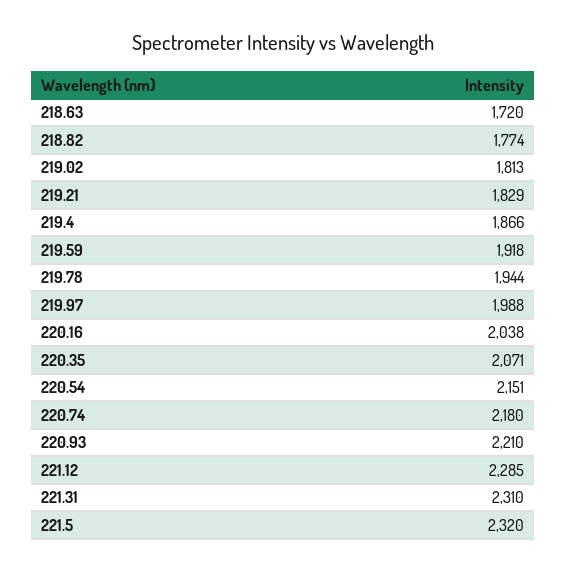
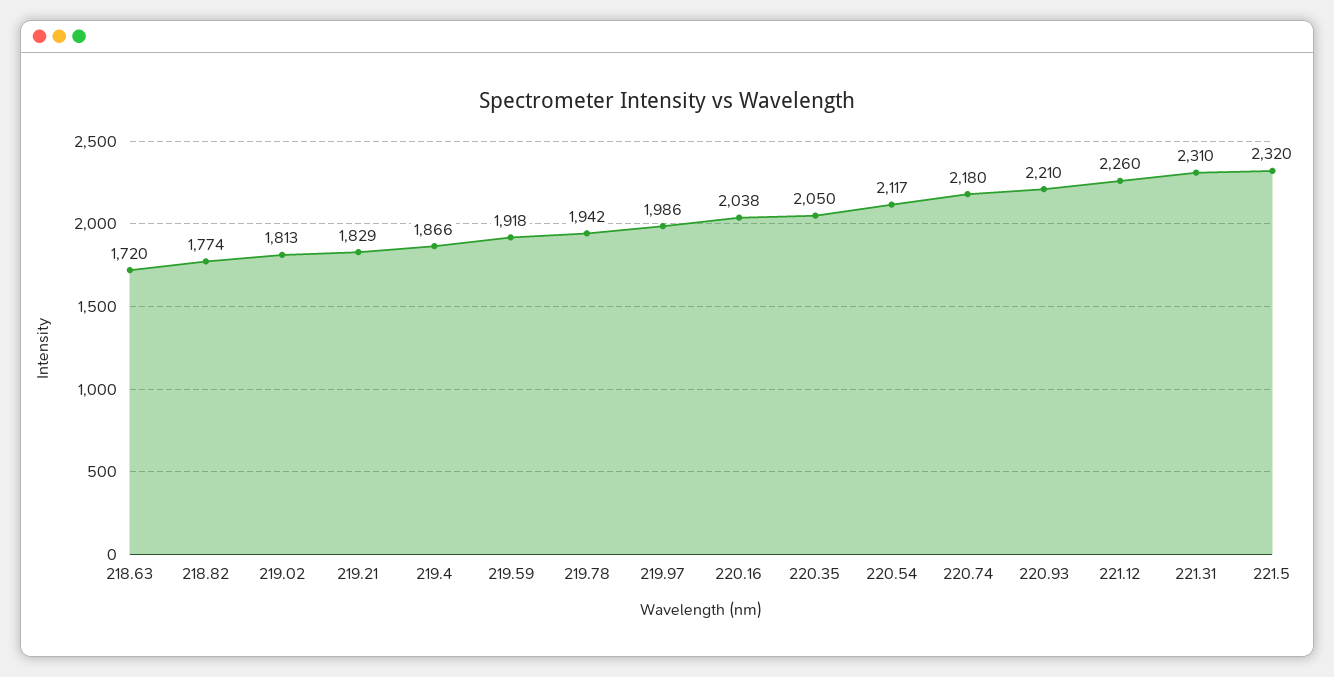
  {
    "218.63": 1720,
    "218.82": 1774,
    "219.02": 1813,
    "219.21": 1829,
    "219.4": 1866,
    "219.59": 1918,
-   "219.78": 1944,
+   "219.78": 1942,
-   "219.97": 1988,
+   "219.97": 1986,
    "220.16": 2038,
-   "220.35": 2071,
+   "220.35": 2050,
-   "220.54": 2151,
+   "220.54": 2117,
    "220.74": 2180,
    "220.93": 2210,
-   "221.12": 2285,
+   "221.12": 2260,
    "221.31": 2310,
    "221.5": 2320
  }

